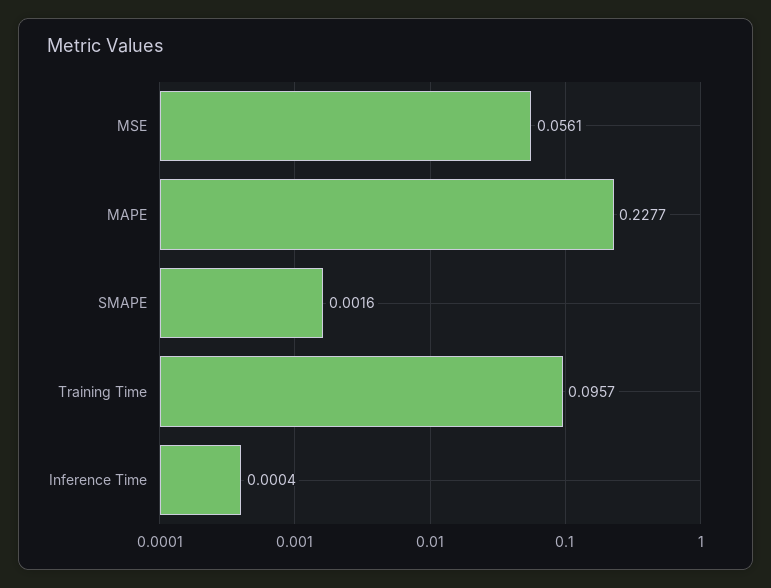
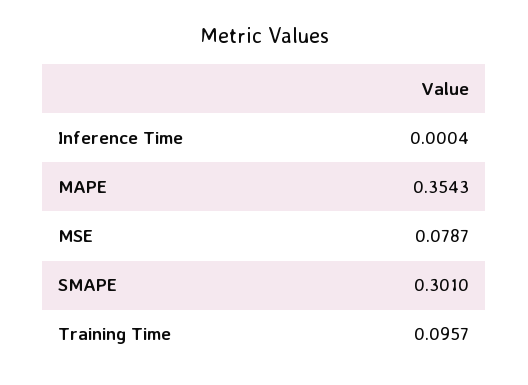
  {
-   "MSE": 0.0561,
+   "MSE": 0.0787,
-   "MAPE": 0.2277,
+   "MAPE": 0.3543,
-   "SMAPE": 0.0016,
+   "SMAPE": 0.301,
    "Training Time": 0.0957,
    "Inference Time": 0.0004
  }

